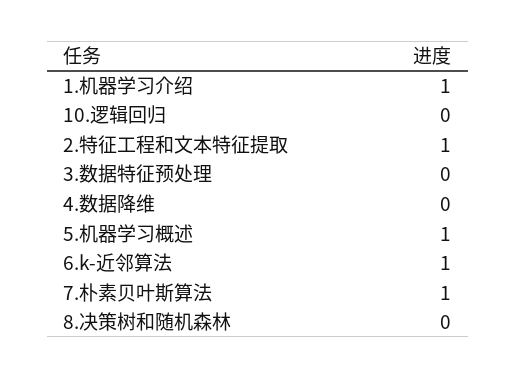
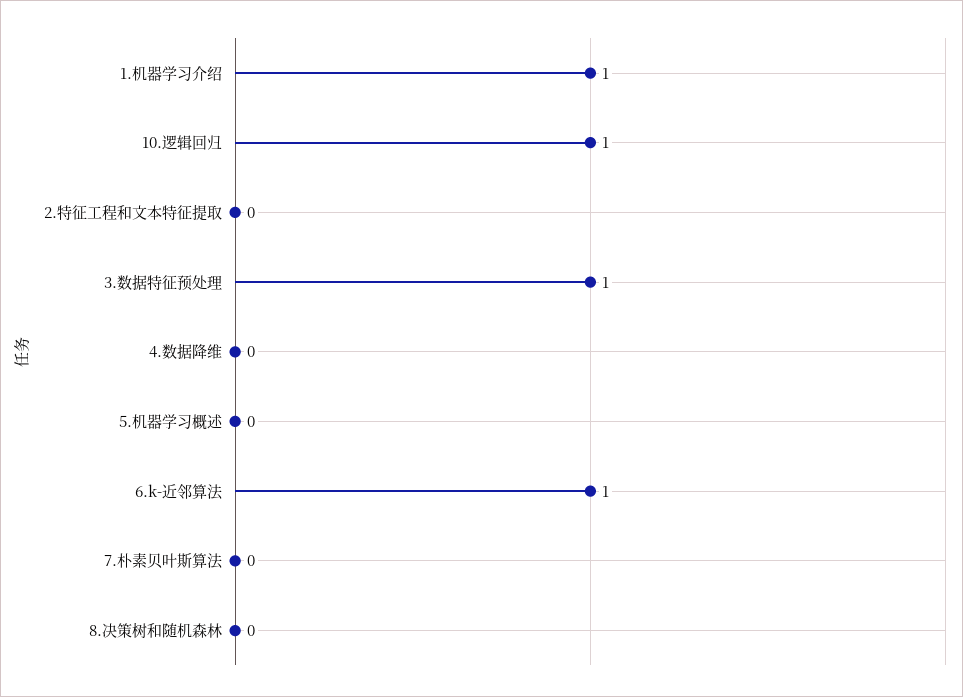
  {
    "1.机器学习介绍": 1,
-   "10.逻辑回归": 0,
+   "10.逻辑回归": 1,
-   "2.特征工程和文本特征提取": 1,
+   "2.特征工程和文本特征提取": 0,
-   "3.数据特征预处理": 0,
+   "3.数据特征预处理": 1,
    "4.数据降维": 0,
-   "5.机器学习概述": 1,
+   "5.机器学习概述": 0,
    "6.k-近邻算法": 1,
-   "7.朴素贝叶斯算法": 1,
+   "7.朴素贝叶斯算法": 0,
    "8.决策树和随机森林": 0
  }

